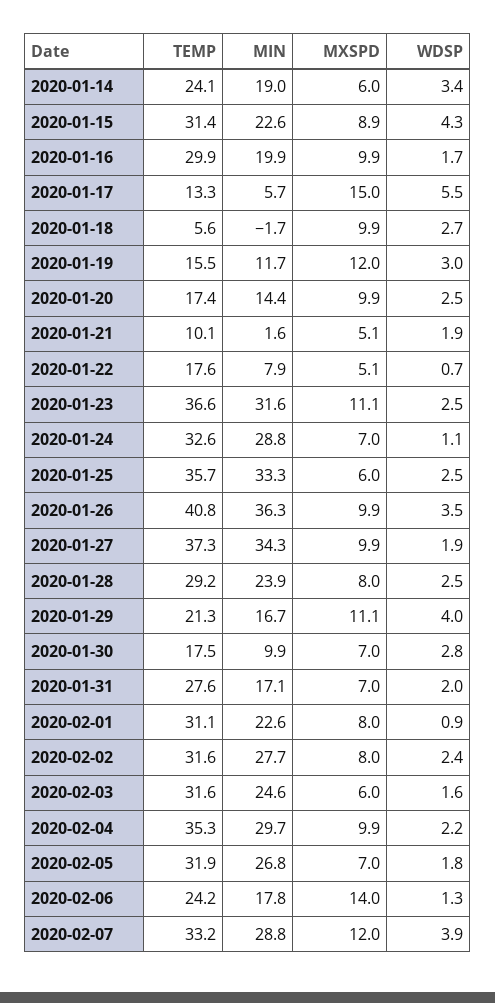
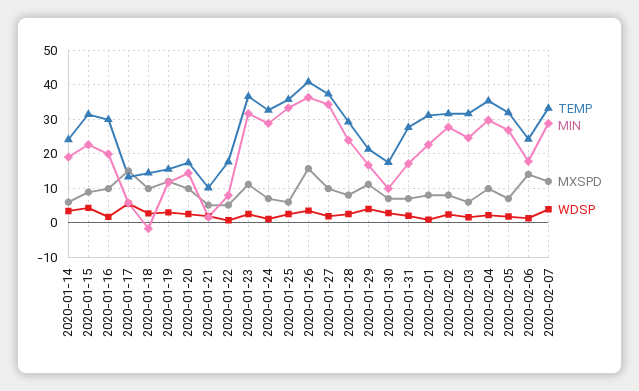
  {
    "TEMP": {
      "2020-01-14": 24.1,
      "2020-01-15": 31.4,
      "2020-01-16": 29.9,
      "2020-01-17": 13.3,
-     "2020-01-18": 5.6,
+     "2020-01-18": 14,
      "2020-01-19": 15.5,
      "2020-01-20": 17.4,
      "2020-01-21": 10.1,
      "2020-01-22": 17.6,
      "2020-01-23": 36.6,
      "2020-01-24": 32.6,
      "2020-01-25": 35.7,
      "2020-01-26": 40.8,
      "2020-01-27": 37.3,
      "2020-01-28": 29.2,
      "2020-01-29": 21.3,
      "2020-01-30": 17.5,
      "2020-01-31": 27.6,
      "2020-02-01": 31.1,
      "2020-02-02": 31.6,
      "2020-02-03": 31.6,
      "2020-02-04": 35.3,
      "2020-02-05": 31.9,
      "2020-02-06": 24.2,
      "2020-02-07": 33.2
    },
    "MIN": {
      "2020-01-14": 19,
      "2020-01-15": 22.6,
      "2020-01-16": 19.9,
      "2020-01-17": 5.7,
      "2020-01-18": -1.7,
      "2020-01-19": 11.7,
      "2020-01-20": 14.4,
      "2020-01-21": 1.6,
      "2020-01-22": 7.9,
      "2020-01-23": 31.6,
      "2020-01-24": 28.8,
      "2020-01-25": 33.3,
      "2020-01-26": 36.3,
      "2020-01-27": 34.3,
      "2020-01-28": 23.9,
      "2020-01-29": 16.7,
      "2020-01-30": 9.9,
      "2020-01-31": 17.1,
      "2020-02-01": 22.6,
      "2020-02-02": 27.7,
      "2020-02-03": 24.6,
      "2020-02-04": 29.7,
      "2020-02-05": 26.8,
      "2020-02-06": 17.8,
      "2020-02-07": 28.8
    },
    "MXSPD": {
      "2020-01-14": 6,
      "2020-01-15": 8.9,
      "2020-01-16": 9.9,
      "2020-01-17": 15,
      "2020-01-18": 9.9,
      "2020-01-19": 12,
      "2020-01-20": 9.9,
      "2020-01-21": 5.1,
      "2020-01-22": 5.1,
      "2020-01-23": 11.1,
      "2020-01-24": 7,
      "2020-01-25": 6,
-     "2020-01-26": 9.9,
+     "2020-01-26": 16,
      "2020-01-27": 9.9,
      "2020-01-28": 8,
      "2020-01-29": 11.1,
      "2020-01-30": 7,
      "2020-01-31": 7,
      "2020-02-01": 8,
      "2020-02-02": 8,
      "2020-02-03": 6,
      "2020-02-04": 9.9,
      "2020-02-05": 7,
      "2020-02-06": 14,
      "2020-02-07": 12
    },
    "WDSP": {
      "2020-01-14": 3.4,
      "2020-01-15": 4.3,
      "2020-01-16": 1.7,
      "2020-01-17": 5.5,
      "2020-01-18": 2.7,
      "2020-01-19": 3,
      "2020-01-20": 2.5,
      "2020-01-21": 1.9,
      "2020-01-22": 0.7,
      "2020-01-23": 2.5,
      "2020-01-24": 1.1,
      "2020-01-25": 2.5,
      "2020-01-26": 3.5,
      "2020-01-27": 1.9,
      "2020-01-28": 2.5,
      "2020-01-29": 4,
      "2020-01-30": 2.8,
      "2020-01-31": 2,
      "2020-02-01": 0.9,
      "2020-02-02": 2.4,
      "2020-02-03": 1.6,
      "2020-02-04": 2.2,
      "2020-02-05": 1.8,
      "2020-02-06": 1.3,
      "2020-02-07": 3.9
    }
  }

